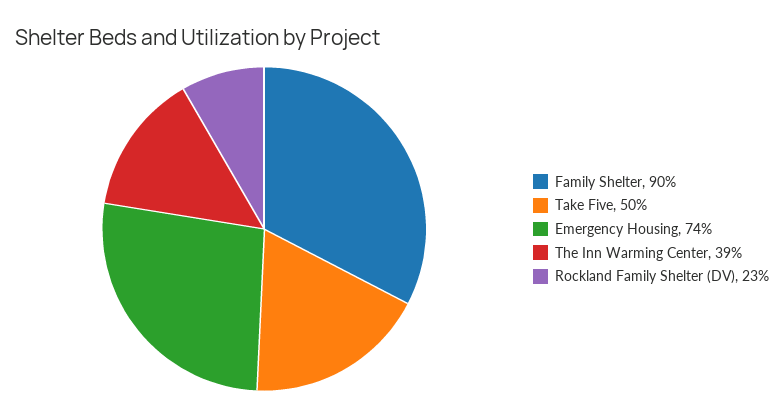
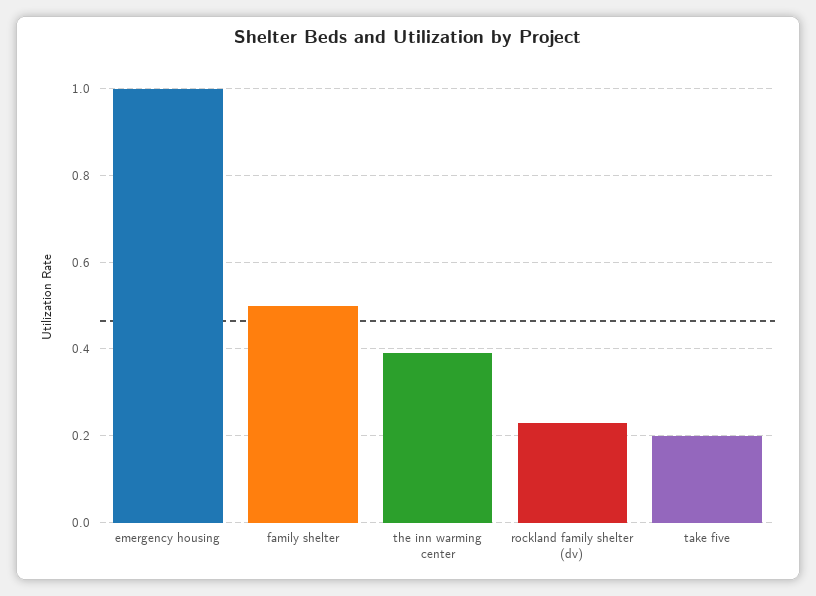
  {
-   "Family Shelter": 0.9,
+   "Family Shelter": 0.5,
-   "Take Five": 0.5,
+   "Take Five": 0.2,
-   "Emergency Housing": 0.74,
+   "Emergency Housing": 1,
    "The Inn Warming Center": 0.39,
    "Rockland Family Shelter (DV)": 0.23
  }

